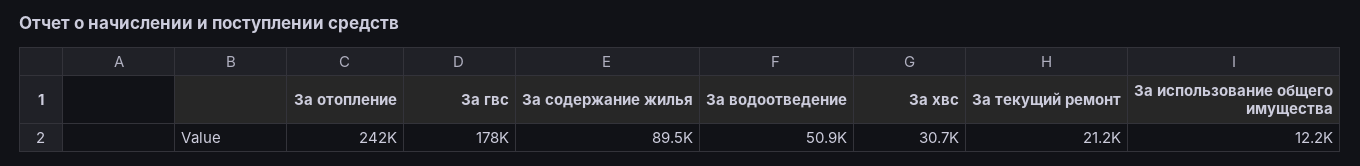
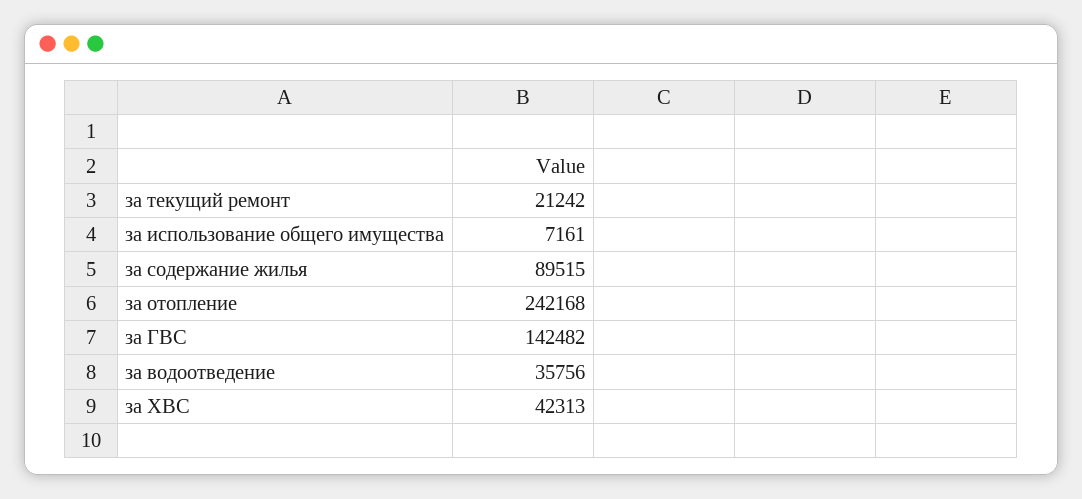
  {
    "За отопление": 242168,
-   "За гвс": 178000,
+   "За гвс": 142482,
    "За содержание жилья": 89515,
-   "За водоотведение": 50900,
+   "За водоотведение": 35756,
-   "За хвс": 30700,
+   "За хвс": 42313,
    "За текущий ремонт": 21242,
-   "За использование общего имущества": 12200
+   "За использование общего имущества": 7161
  }

